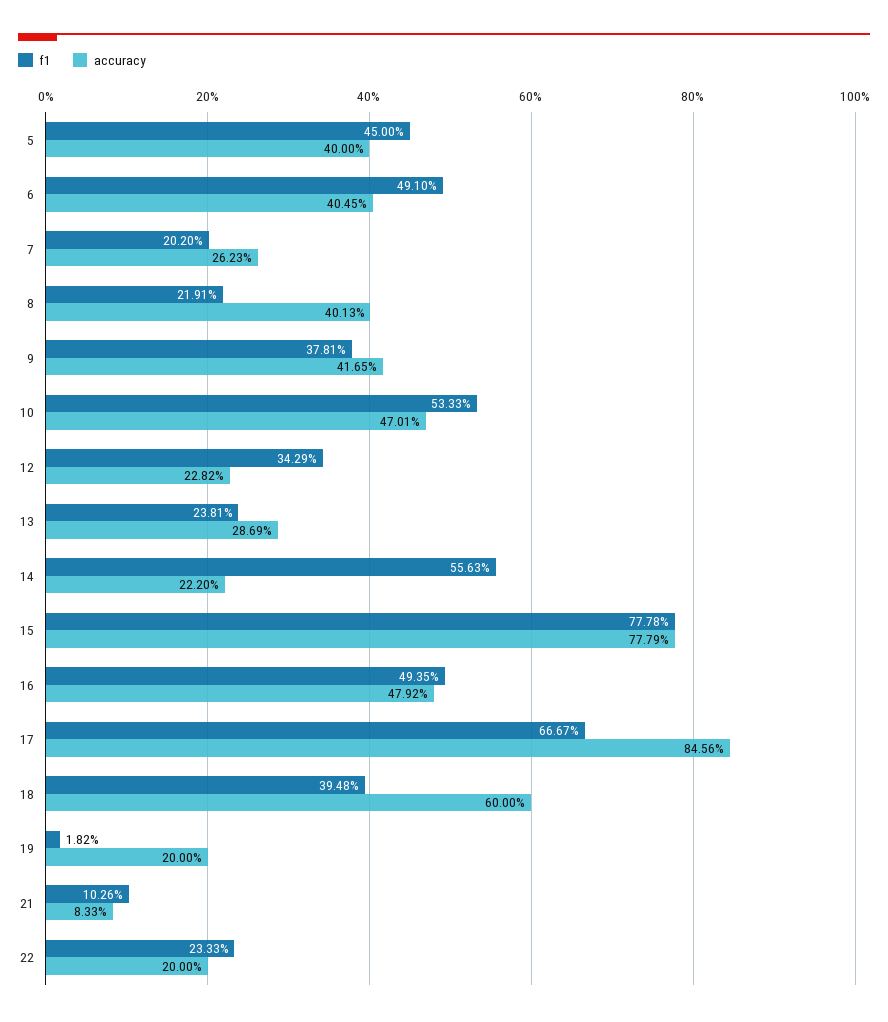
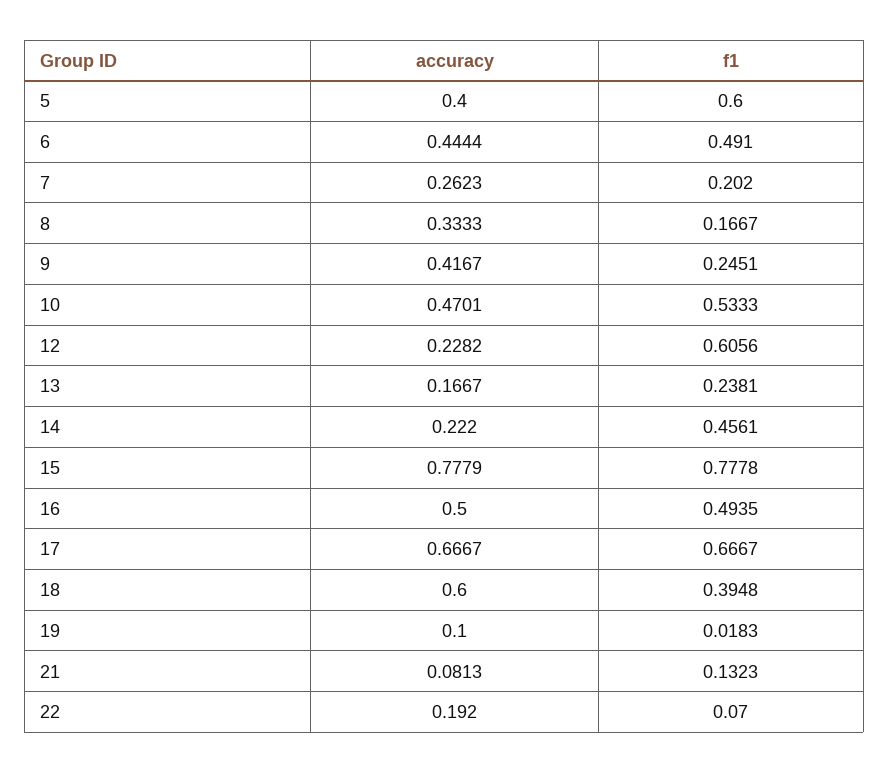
  {
    "f1": {
-     "5": 0.45,
+     "5": 0.6,
      "6": 0.491,
      "7": 0.202,
-     "8": 0.2191,
+     "8": 0.1667,
-     "9": 0.3781,
+     "9": 0.2451,
      "10": 0.5333,
-     "12": 0.3429,
+     "12": 0.6056,
      "13": 0.2381,
-     "14": 0.5563,
+     "14": 0.4561,
      "15": 0.7778,
      "16": 0.4935,
      "17": 0.6667,
      "18": 0.3948,
-     "19": 0.0182,
+     "19": 0.0183,
-     "21": 0.1026,
+     "21": 0.1323,
-     "22": 0.2333
+     "22": 0.07
    },
    "accuracy": {
      "5": 0.4,
-     "6": 0.4045,
+     "6": 0.4444,
      "7": 0.2623,
-     "8": 0.4013,
+     "8": 0.3333,
-     "9": 0.4165,
+     "9": 0.4167,
      "10": 0.4701,
      "12": 0.2282,
-     "13": 0.2869,
+     "13": 0.1667,
      "14": 0.222,
      "15": 0.7779,
-     "16": 0.4792,
+     "16": 0.5,
-     "17": 0.8456,
+     "17": 0.6667,
      "18": 0.6,
-     "19": 0.2,
+     "19": 0.1,
-     "21": 0.0833,
+     "21": 0.0813,
-     "22": 0.2
+     "22": 0.192
    }
  }

